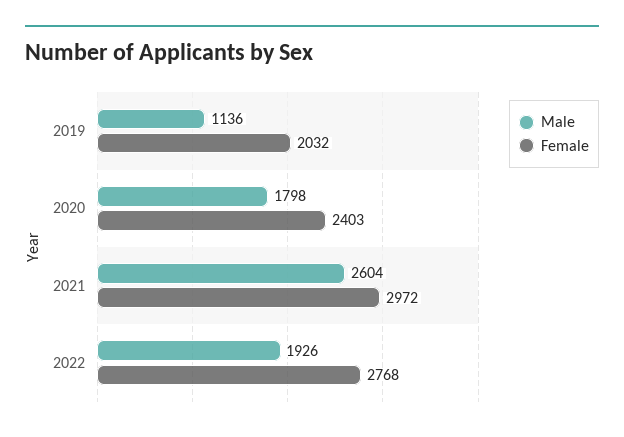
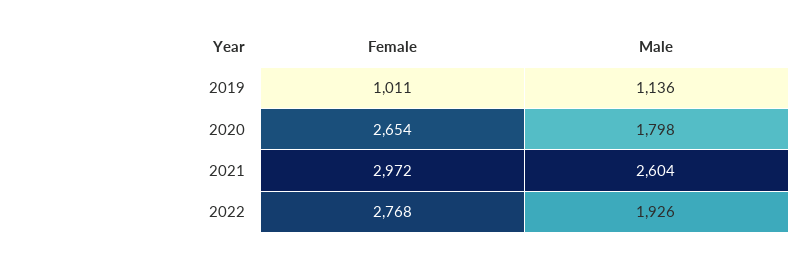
  {
    "Male": {
      "2019": 1136,
      "2020": 1798,
      "2021": 2604,
      "2022": 1926
    },
    "Female": {
-     "2019": 2032,
+     "2019": 1011,
-     "2020": 2403,
+     "2020": 2654,
      "2021": 2972,
      "2022": 2768
    }
  }

